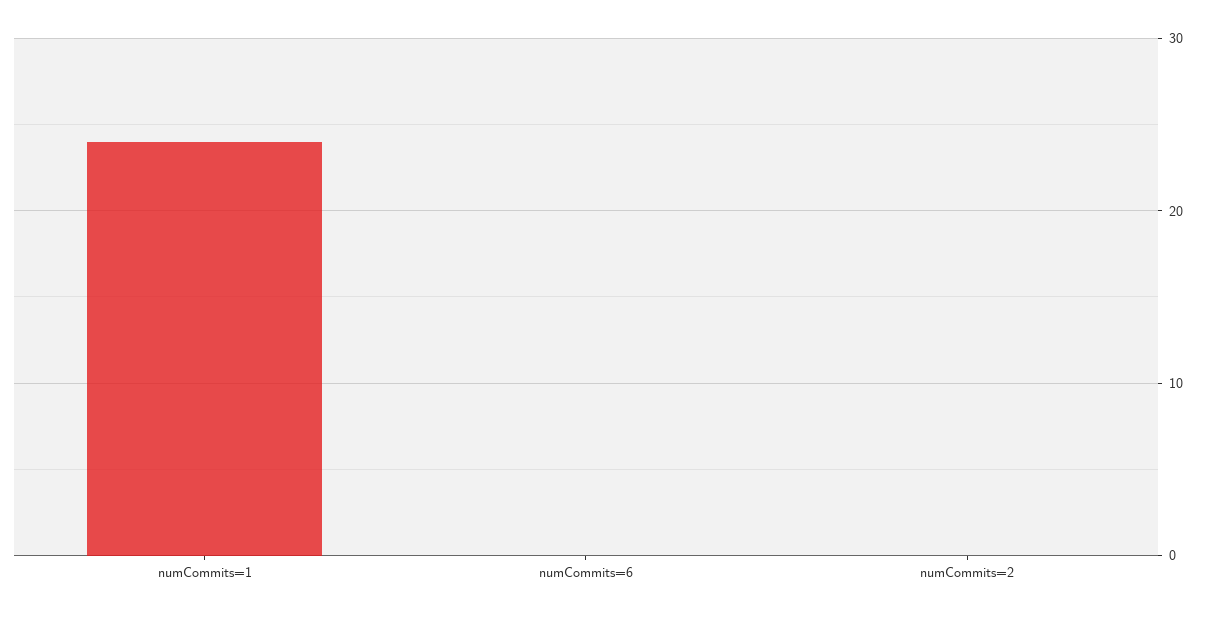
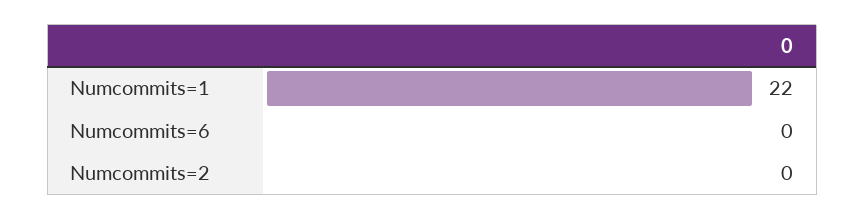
  {
-   "numCommits=1": 24,
+   "numCommits=1": 22,
    "numCommits=6": 0,
    "numCommits=2": 0
  }

